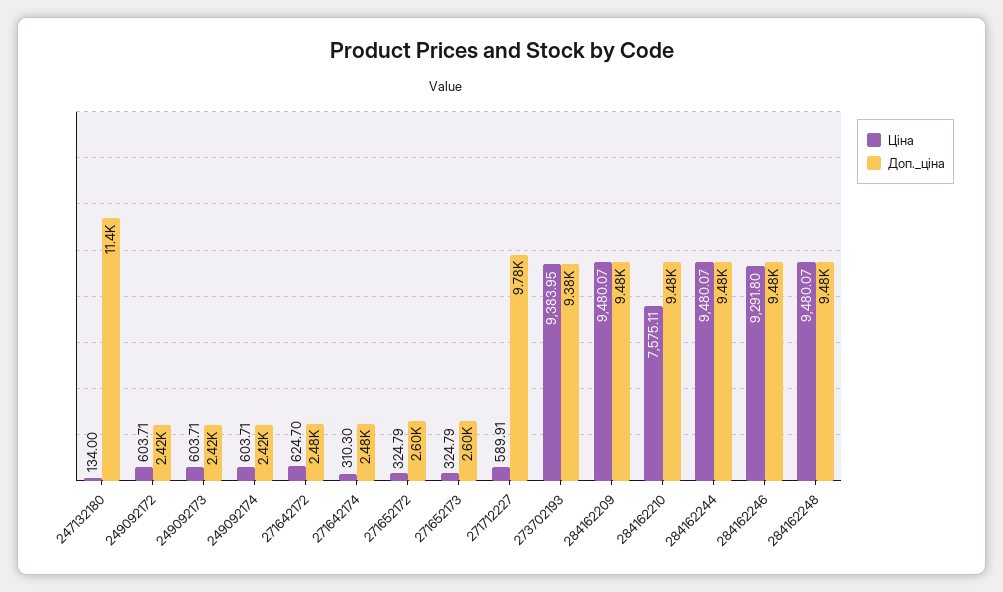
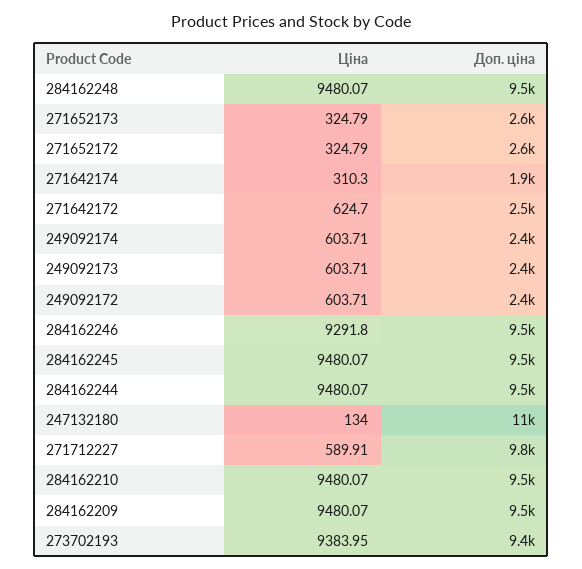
  {
    "Ціна": {
      "247132180": 134,
      "249092172": 603.71,
      "249092173": 603.71,
      "249092174": 603.71,
      "271642172": 624.7,
      "271642174": 310.3,
      "271652172": 324.79,
      "271652173": 324.79,
      "271712227": 589.91,
      "273702193": 9383.95,
      "284162209": 9480.07,
-     "284162210": 7575.11,
+     "284162210": 9480.07,
      "284162244": 9480.07,
      "284162246": 9291.8,
-     "284162248": 9480.07
+     "284162248": 9480.07,
+     "284162245": 9480.07
    },
    "Доп._ціна": {
      "247132180": 11400,
      "249092172": 2420,
      "249092173": 2420,
      "249092174": 2420,
      "271642172": 2480,
-     "271642174": 2480,
+     "271642174": 1900,
      "271652172": 2600,
      "271652173": 2600,
      "271712227": 9780,
      "273702193": 9380,
      "284162209": 9480,
      "284162210": 9480,
      "284162244": 9480,
      "284162246": 9480,
-     "284162248": 9480
+     "284162248": 9480,
+     "284162245": 9500
    }
  }

